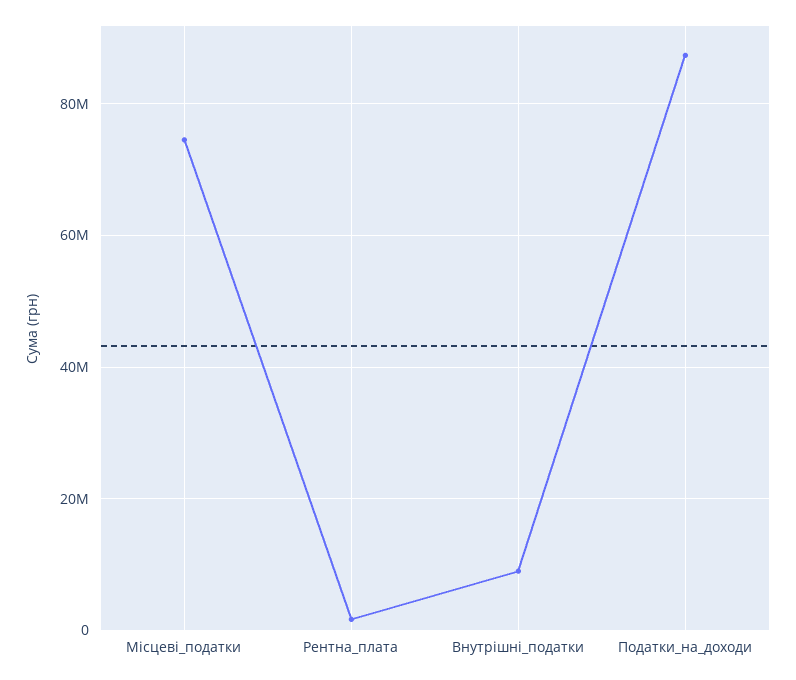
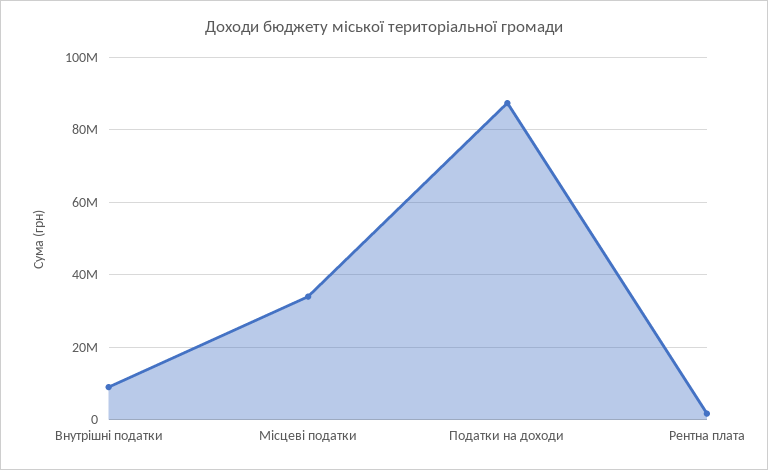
  {
-   "Місцеві_податки": 74000000,
+   "Місцеві_податки": 34000000,
    "Рентна_плата": 2000000,
    "Внутрішні_податки": 10000000,
    "Податки_на_доходи": 88000000
  }

